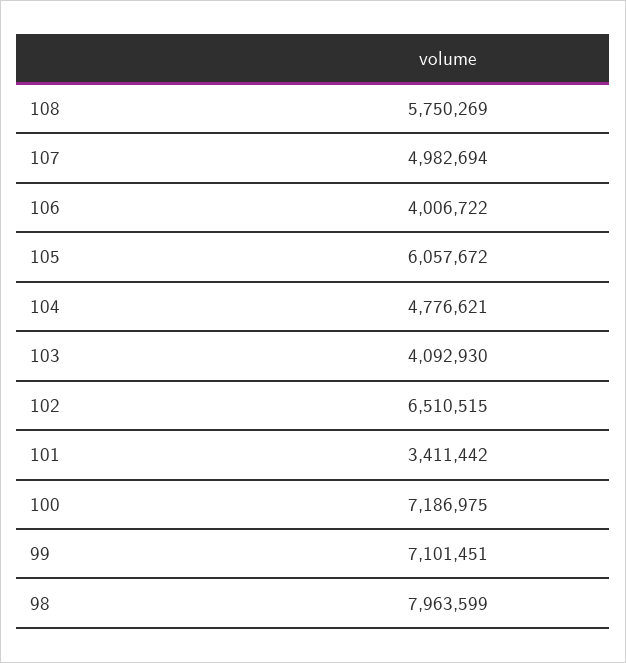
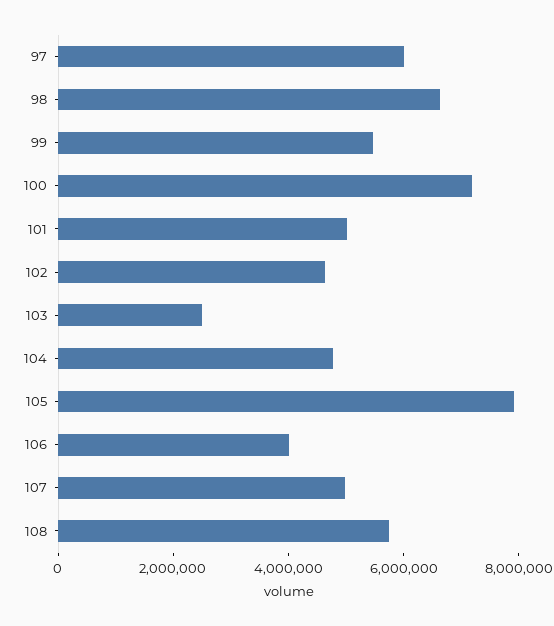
  {
    "108": 5750269,
    "107": 4982694,
    "106": 4006722,
-   "105": 6057672,
+   "105": 8000000,
    "104": 4776621,
-   "103": 4092930,
+   "103": 2500000,
-   "102": 6510515,
+   "102": 4500000,
-   "101": 3411442,
+   "101": 5000000,
    "100": 7186975,
-   "99": 7101451,
+   "99": 5500000,
-   "98": 7963599
+   "98": 6500000,
+   "97": 6000000
  }

